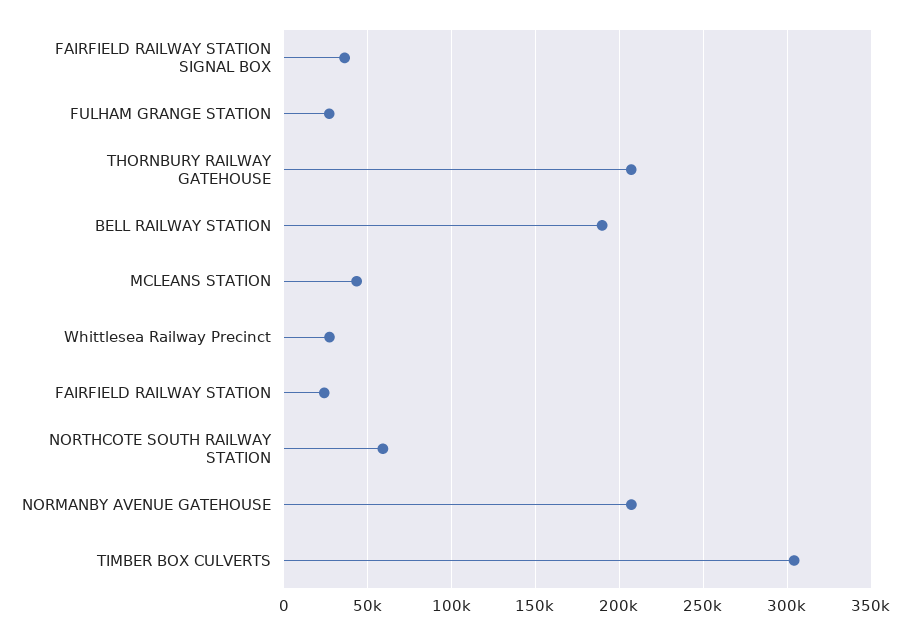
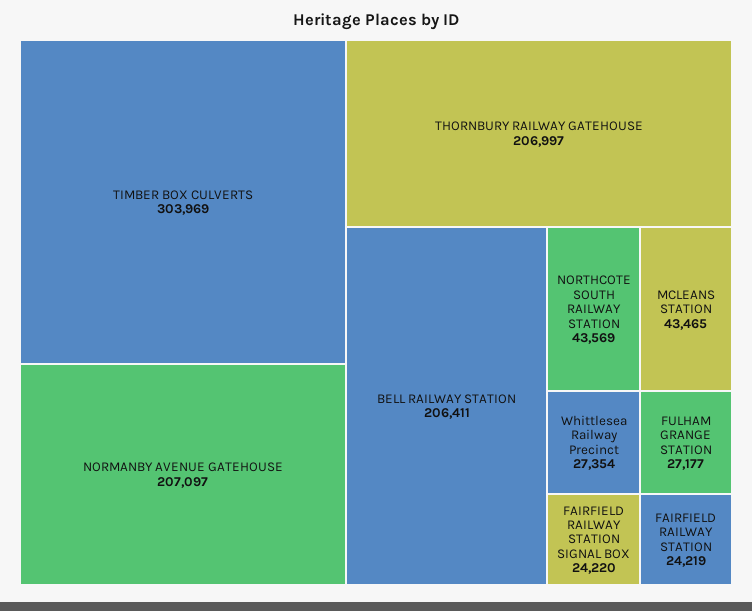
  {
-   "FAIRFIELD RAILWAY STATION SIGNAL BOX": 35000,
+   "FAIRFIELD RAILWAY STATION SIGNAL BOX": 24220,
    "FULHAM GRANGE STATION": 27177,
    "THORNBURY RAILWAY GATEHOUSE": 206997,
-   "BELL RAILWAY STATION": 190000,
+   "BELL RAILWAY STATION": 206411,
    "MCLEANS STATION": 43465,
    "Whittlesea Railway Precinct": 27354,
    "FAIRFIELD RAILWAY STATION": 24219,
-   "NORTHCOTE SOUTH RAILWAY STATION": 60000,
+   "NORTHCOTE SOUTH RAILWAY STATION": 43569,
    "NORMANBY AVENUE GATEHOUSE": 207097,
    "TIMBER BOX CULVERTS": 303969
  }

